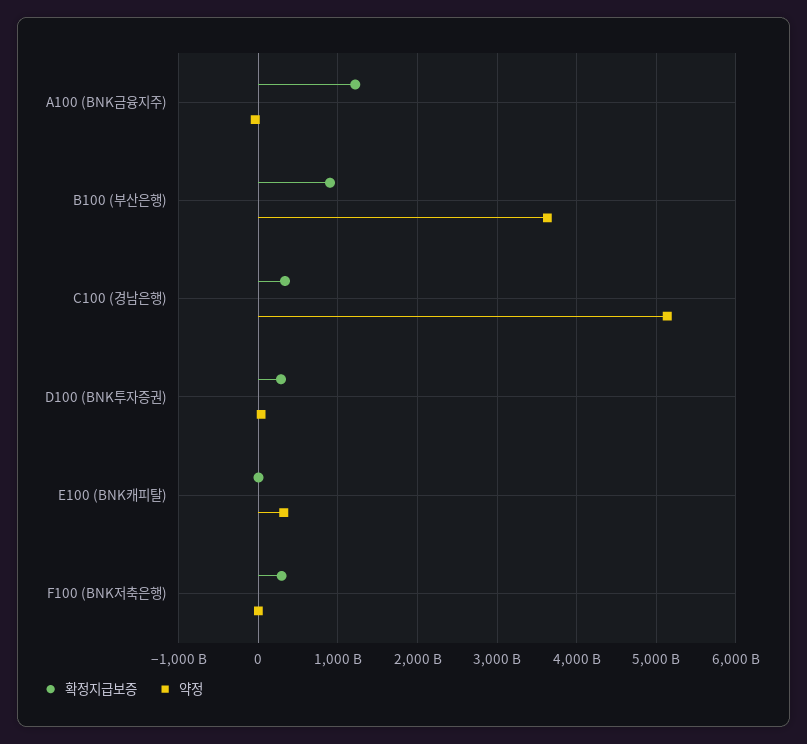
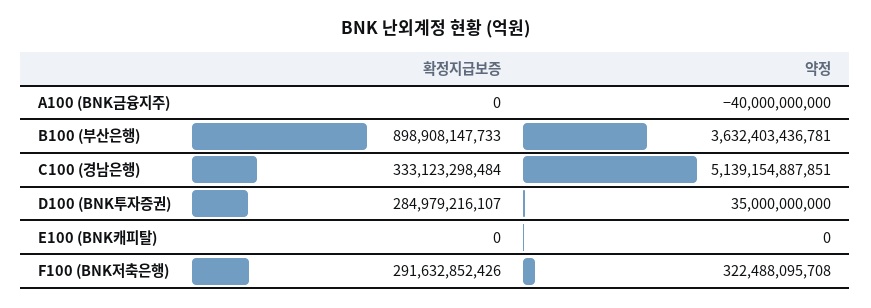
  {
    "확정지급보증": {
-     "A100 (BNK금융지주)": 1200000000000,
+     "A100 (BNK금융지주)": 0,
      "B100 (부산은행)": 898908147733,
      "C100 (경남은행)": 333123298484,
      "D100 (BNK투자증권)": 284979216107,
      "E100 (BNK캐피탈)": 0,
      "F100 (BNK저축은행)": 291632852426
    },
    "약정": {
      "A100 (BNK금융지주)": -40000000000,
      "B100 (부산은행)": 3632403436781,
      "C100 (경남은행)": 5139154887851,
      "D100 (BNK투자증권)": 35000000000,
-     "E100 (BNK캐피탈)": 300000000000,
+     "E100 (BNK캐피탈)": 0,
-     "F100 (BNK저축은행)": 0
+     "F100 (BNK저축은행)": 322488095708
    }
  }

